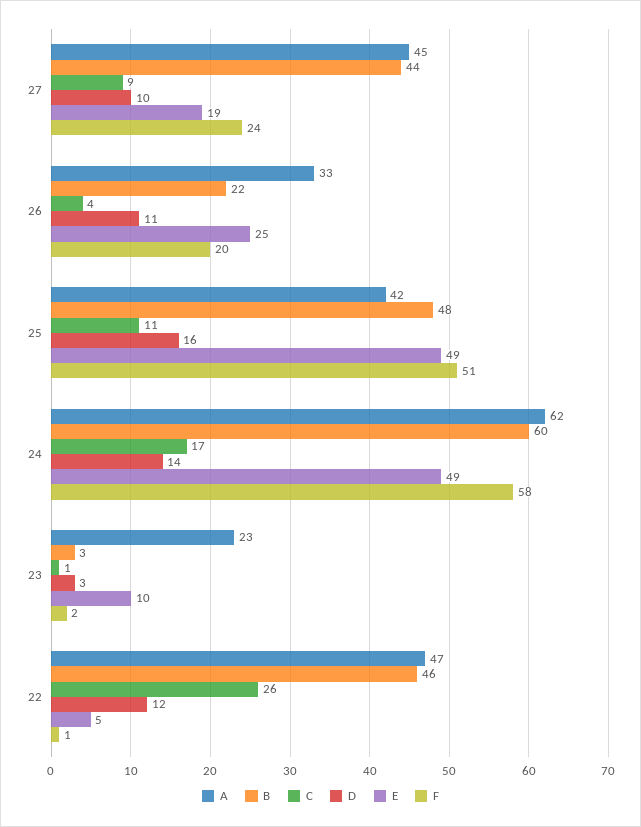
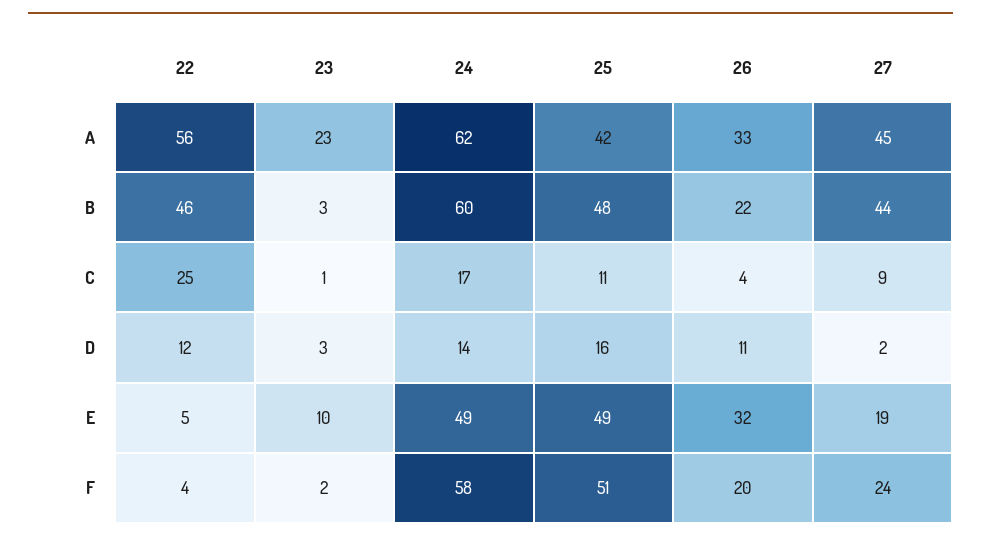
  {
    "A": {
      "27": 45,
      "26": 33,
      "25": 42,
      "24": 62,
      "23": 23,
-     "22": 47
+     "22": 56
    },
    "B": {
      "27": 44,
      "26": 22,
      "25": 48,
      "24": 60,
      "23": 3,
      "22": 46
    },
    "C": {
      "27": 9,
      "26": 4,
      "25": 11,
      "24": 17,
      "23": 1,
-     "22": 26
+     "22": 25
    },
    "D": {
-     "27": 10,
+     "27": 2,
      "26": 11,
      "25": 16,
      "24": 14,
      "23": 3,
      "22": 12
    },
    "E": {
      "27": 19,
-     "26": 25,
+     "26": 32,
      "25": 49,
      "24": 49,
      "23": 10,
      "22": 5
    },
    "F": {
      "27": 24,
      "26": 20,
      "25": 51,
      "24": 58,
      "23": 2,
-     "22": 1
+     "22": 4
    }
  }

